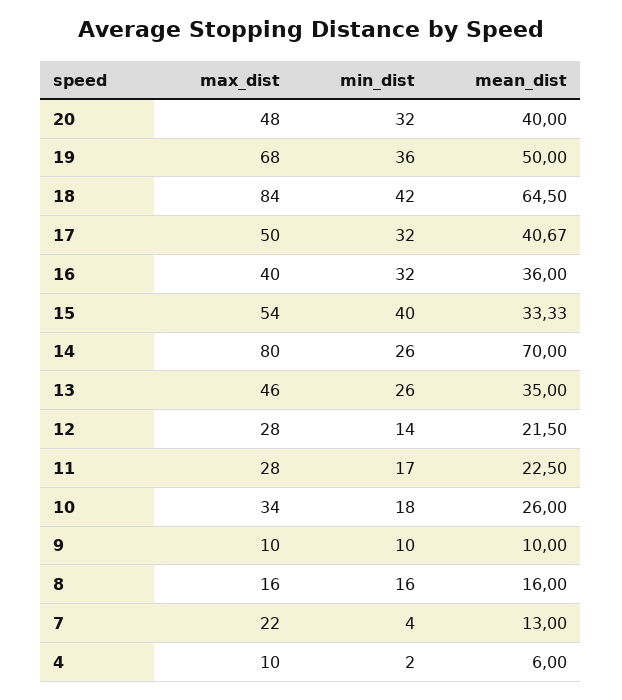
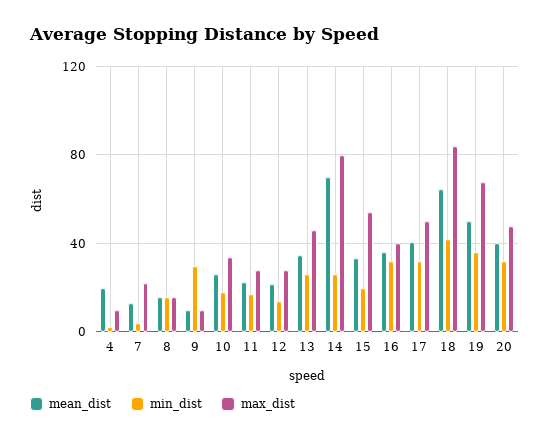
  {
    "max_dist": {
      "20": 48,
      "19": 68,
      "18": 84,
      "17": 50,
      "16": 40,
      "15": 54,
      "14": 80,
      "13": 46,
      "12": 28,
      "11": 28,
      "10": 34,
      "9": 10,
      "8": 16,
      "7": 22,
      "4": 10
    },
    "min_dist": {
      "20": 32,
      "19": 36,
      "18": 42,
      "17": 32,
      "16": 32,
-     "15": 40,
+     "15": 20,
      "14": 26,
      "13": 26,
      "12": 14,
      "11": 17,
      "10": 18,
-     "9": 10,
+     "9": 30,
      "8": 16,
      "7": 4,
      "4": 2
    },
    "mean_dist": {
      "20": 40,
      "19": 50,
      "18": 64.5,
      "17": 40.67,
      "16": 36,
      "15": 33.33,
      "14": 70,
      "13": 35,
      "12": 21.5,
      "11": 22.5,
      "10": 26,
      "9": 10,
      "8": 16,
      "7": 13,
-     "4": 6
+     "4": 20
    }
  }

